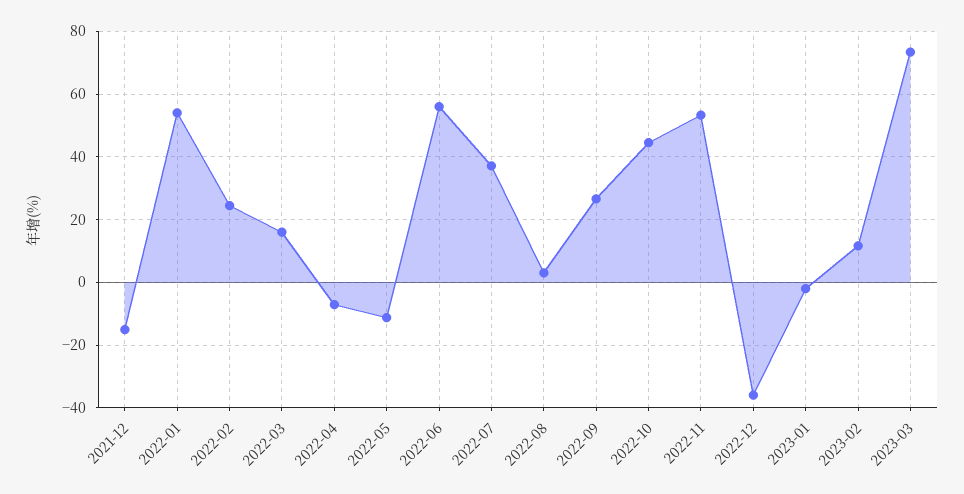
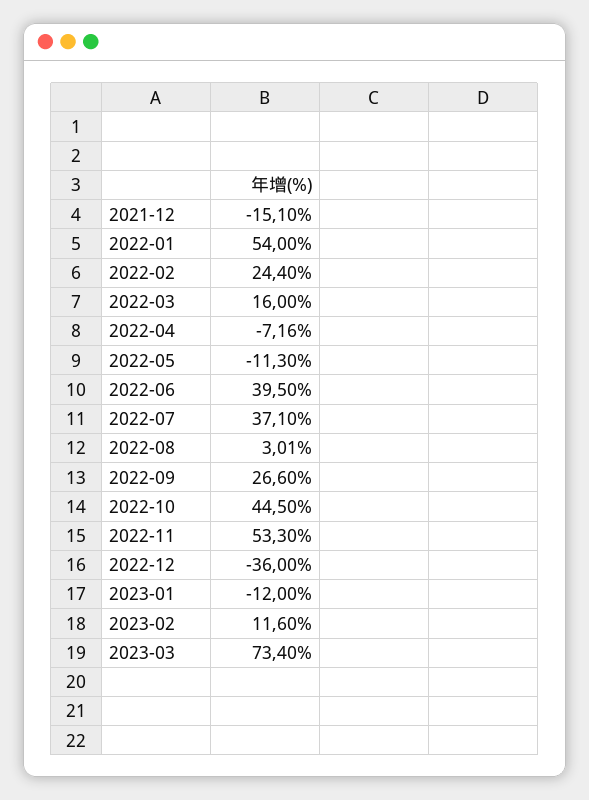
  {
    "2021-12": -15.1,
    "2022-01": 54,
    "2022-02": 24.4,
    "2022-03": 16,
    "2022-04": -7.16,
    "2022-05": -11.3,
-   "2022-06": 56,
+   "2022-06": 39.5,
    "2022-07": 37.1,
    "2022-08": 3.01,
    "2022-09": 26.6,
    "2022-10": 44.5,
    "2022-11": 53.3,
    "2022-12": -36,
-   "2023-01": -2,
+   "2023-01": -12,
    "2023-02": 11.6,
    "2023-03": 73.4
  }

